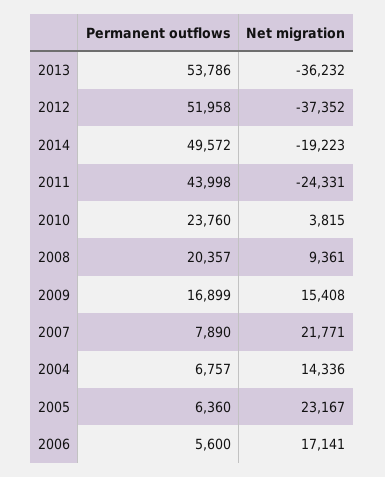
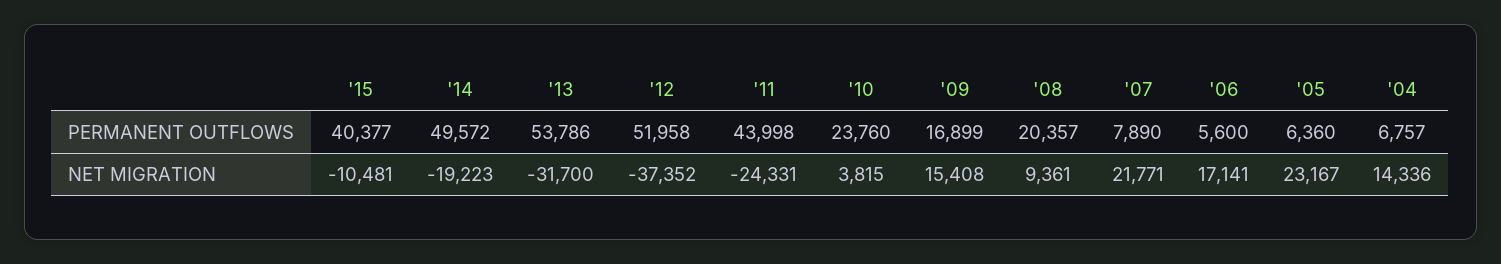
  {
    "Permanent outflows": {
      "2013": 53786,
      "2012": 51958,
      "2014": 49572,
      "2011": 43998,
      "2010": 23760,
      "2008": 20357,
      "2009": 16899,
      "2007": 7890,
      "2004": 6757,
      "2005": 6360,
-     "2006": 5600
+     "2006": 5600,
+     "'15": 40377
    },
    "Net migration": {
-     "2013": -36232,
+     "2013": -31700,
      "2012": -37352,
      "2014": -19223,
      "2011": -24331,
      "2010": 3815,
      "2008": 9361,
      "2009": 15408,
      "2007": 21771,
      "2004": 14336,
      "2005": 23167,
-     "2006": 17141
+     "2006": 17141,
+     "'15": -10481
    }
  }

